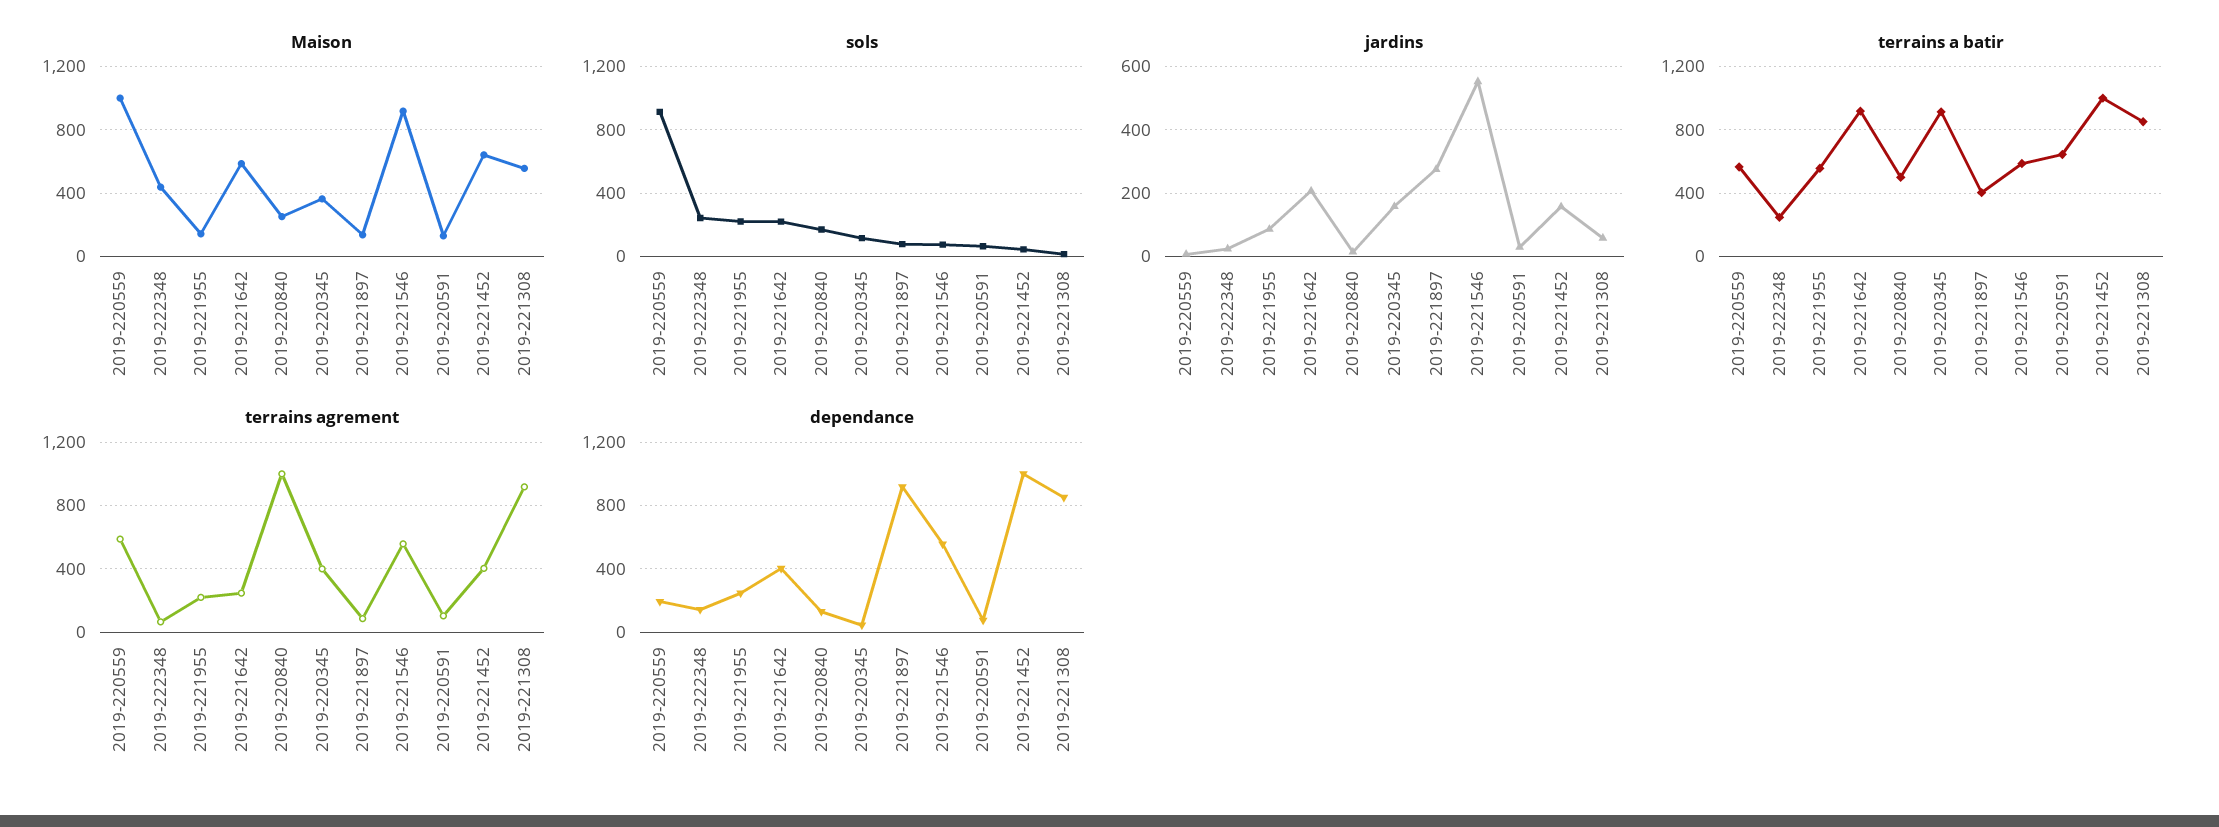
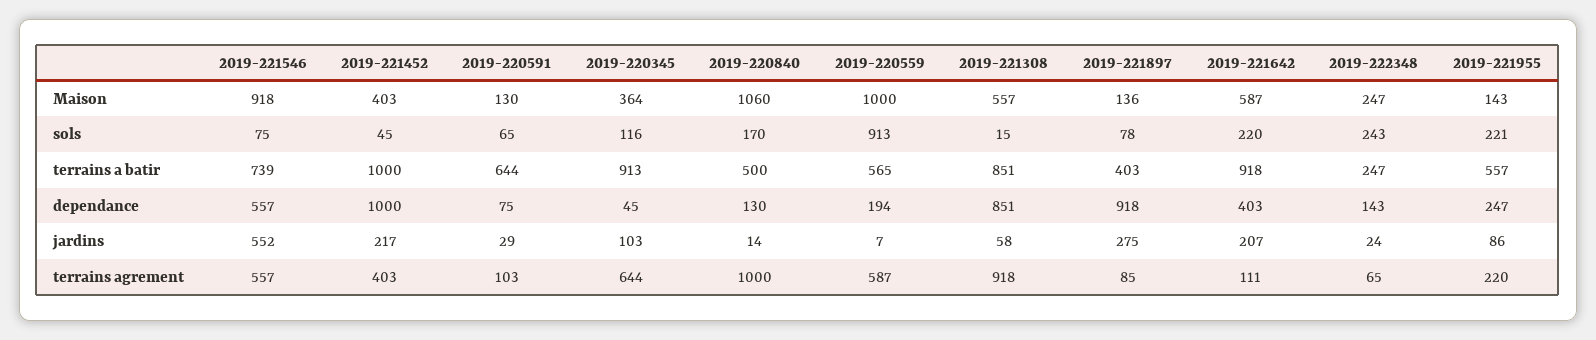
  {
    "Maison": {
      "2019-220559": 1000,
-     "2019-222348": 450,
+     "2019-222348": 247,
      "2019-221955": 143,
      "2019-221642": 587,
-     "2019-220840": 250,
+     "2019-220840": 1060,
      "2019-220345": 364,
      "2019-221897": 136,
      "2019-221546": 918,
      "2019-220591": 130,
-     "2019-221452": 650,
+     "2019-221452": 403,
      "2019-221308": 557
    },
    "sols": {
      "2019-220559": 913,
      "2019-222348": 243,
      "2019-221955": 221,
      "2019-221642": 220,
      "2019-220840": 170,
      "2019-220345": 116,
      "2019-221897": 78,
      "2019-221546": 75,
      "2019-220591": 65,
      "2019-221452": 45,
      "2019-221308": 15
    },
    "jardins": {
      "2019-220559": 7,
      "2019-222348": 24,
      "2019-221955": 86,
      "2019-221642": 207,
      "2019-220840": 14,
-     "2019-220345": 160,
+     "2019-220345": 103,
      "2019-221897": 275,
      "2019-221546": 552,
      "2019-220591": 29,
-     "2019-221452": 160,
+     "2019-221452": 217,
      "2019-221308": 58
    },
    "terrains a batir": {
      "2019-220559": 565,
      "2019-222348": 247,
      "2019-221955": 557,
      "2019-221642": 918,
      "2019-220840": 500,
      "2019-220345": 913,
      "2019-221897": 403,
-     "2019-221546": 600,
+     "2019-221546": 739,
      "2019-220591": 644,
      "2019-221452": 1000,
      "2019-221308": 851
    },
    "terrains agrement": {
      "2019-220559": 587,
      "2019-222348": 65,
      "2019-221955": 220,
-     "2019-221642": 250,
+     "2019-221642": 111,
      "2019-220840": 1000,
-     "2019-220345": 400,
+     "2019-220345": 644,
      "2019-221897": 85,
      "2019-221546": 557,
      "2019-220591": 103,
      "2019-221452": 403,
      "2019-221308": 918
    },
    "dependance": {
      "2019-220559": 194,
      "2019-222348": 143,
      "2019-221955": 247,
      "2019-221642": 403,
      "2019-220840": 130,
      "2019-220345": 45,
      "2019-221897": 918,
      "2019-221546": 557,
      "2019-220591": 75,
      "2019-221452": 1000,
      "2019-221308": 851
    }
  }

